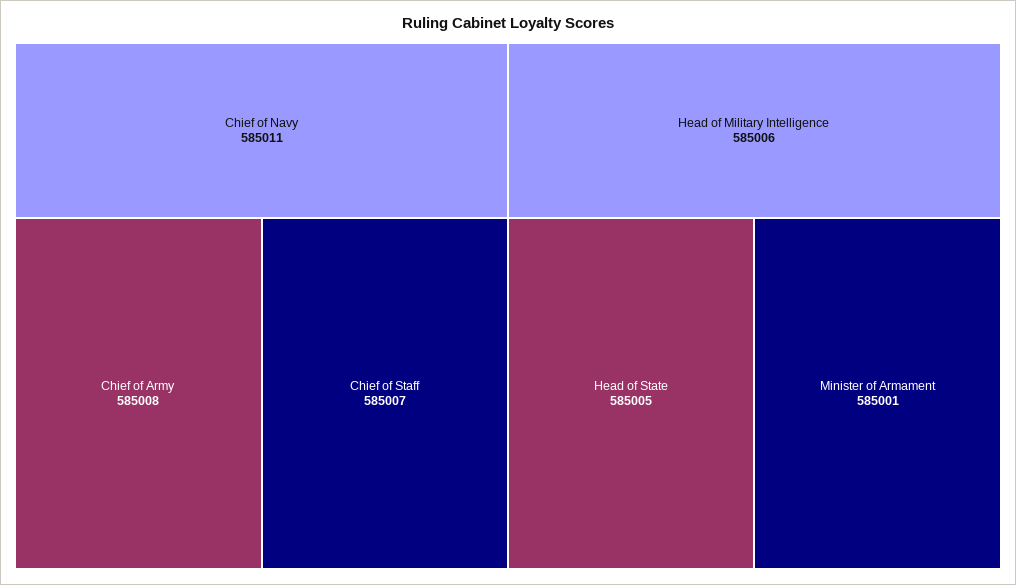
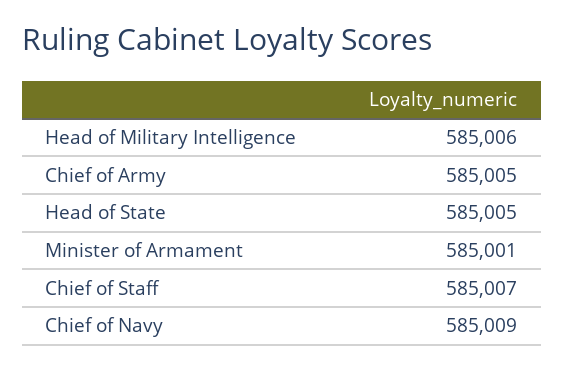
  {
-   "Chief of Navy": 585011,
+   "Chief of Navy": 585009,
-   "Chief of Army": 585008,
+   "Chief of Army": 585005,
    "Chief of Staff": 585007,
    "Head of Military Intelligence": 585006,
    "Head of State": 585005,
    "Minister of Armament": 585001
  }

